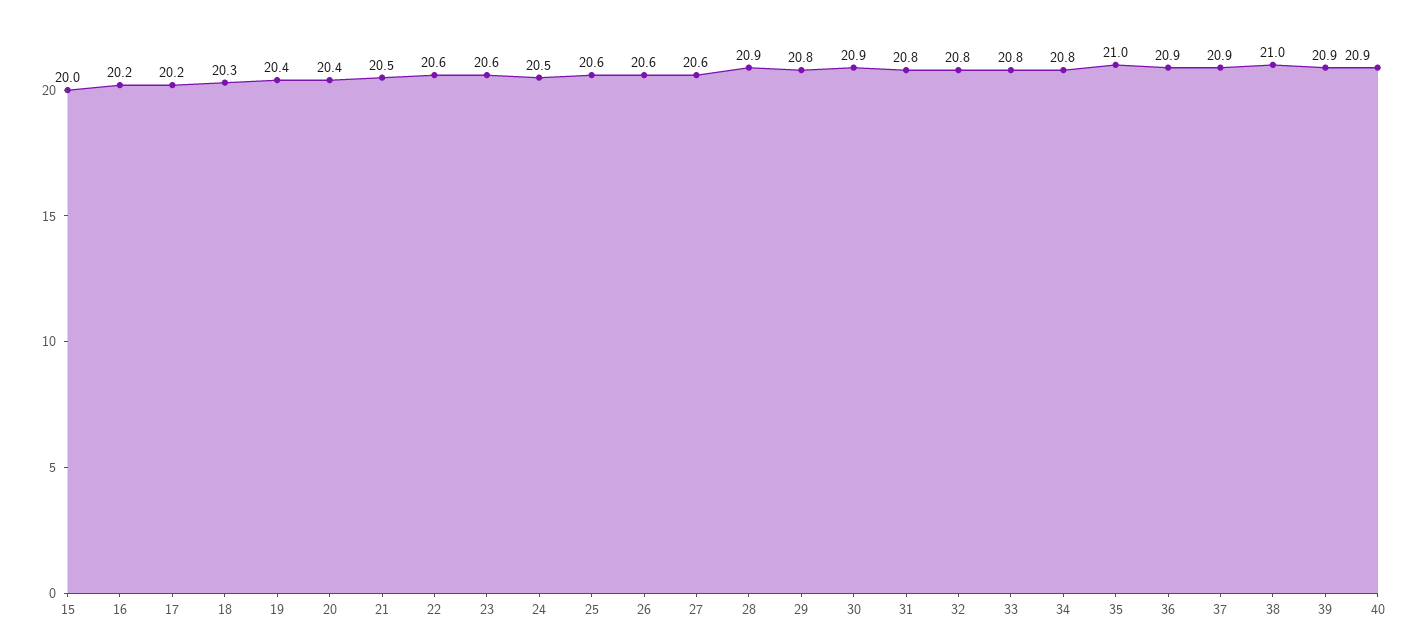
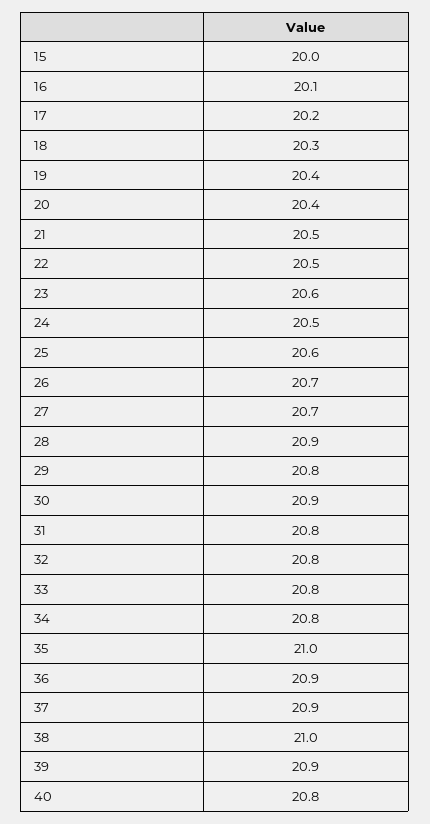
  {
    "15": 20,
-   "16": 20.2,
+   "16": 20.1,
    "17": 20.2,
    "18": 20.3,
    "19": 20.4,
    "20": 20.4,
    "21": 20.5,
-   "22": 20.6,
+   "22": 20.5,
    "23": 20.6,
    "24": 20.5,
    "25": 20.6,
-   "26": 20.6,
+   "26": 20.7,
-   "27": 20.6,
+   "27": 20.7,
    "28": 20.9,
    "29": 20.8,
    "30": 20.9,
    "31": 20.8,
    "32": 20.8,
    "33": 20.8,
    "34": 20.8,
    "35": 21,
    "36": 20.9,
    "37": 20.9,
    "38": 21,
    "39": 20.9,
-   "40": 20.9
+   "40": 20.8
  }

